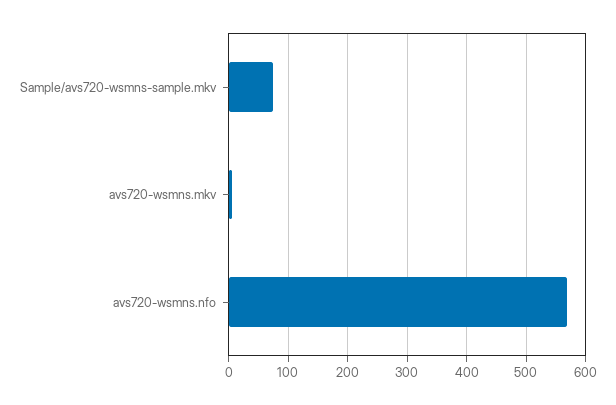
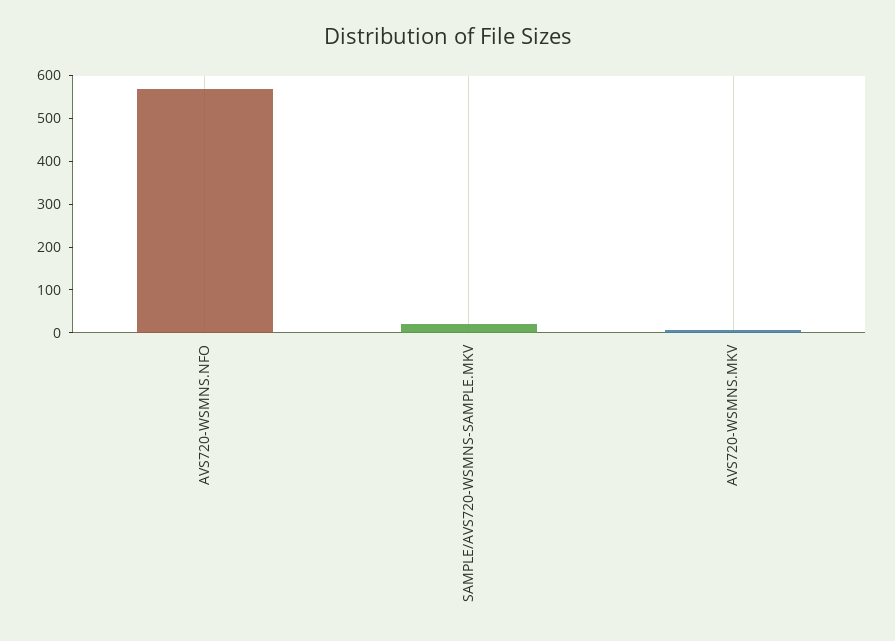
  {
-   "Sample/avs720-wsmns-sample.mkv": 80,
+   "Sample/avs720-wsmns-sample.mkv": 20,
    "avs720-wsmns.mkv": 0,
    "avs720-wsmns.nfo": 560
  }

